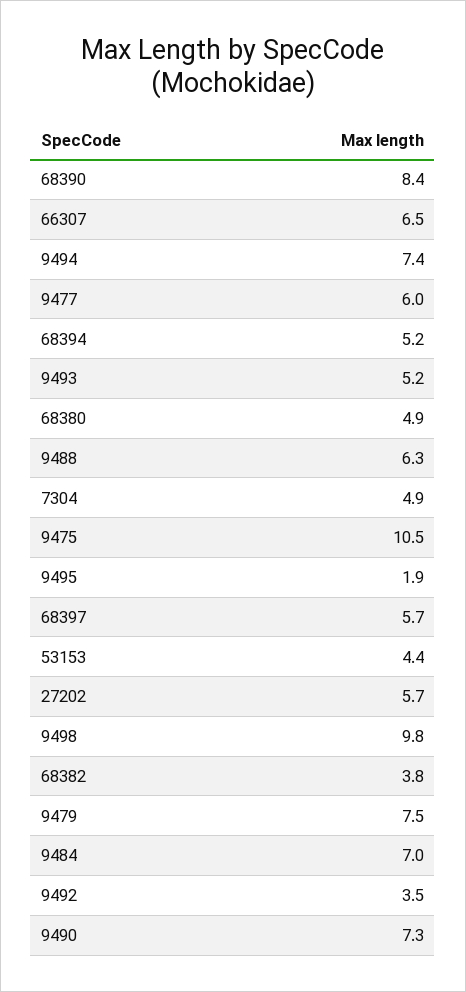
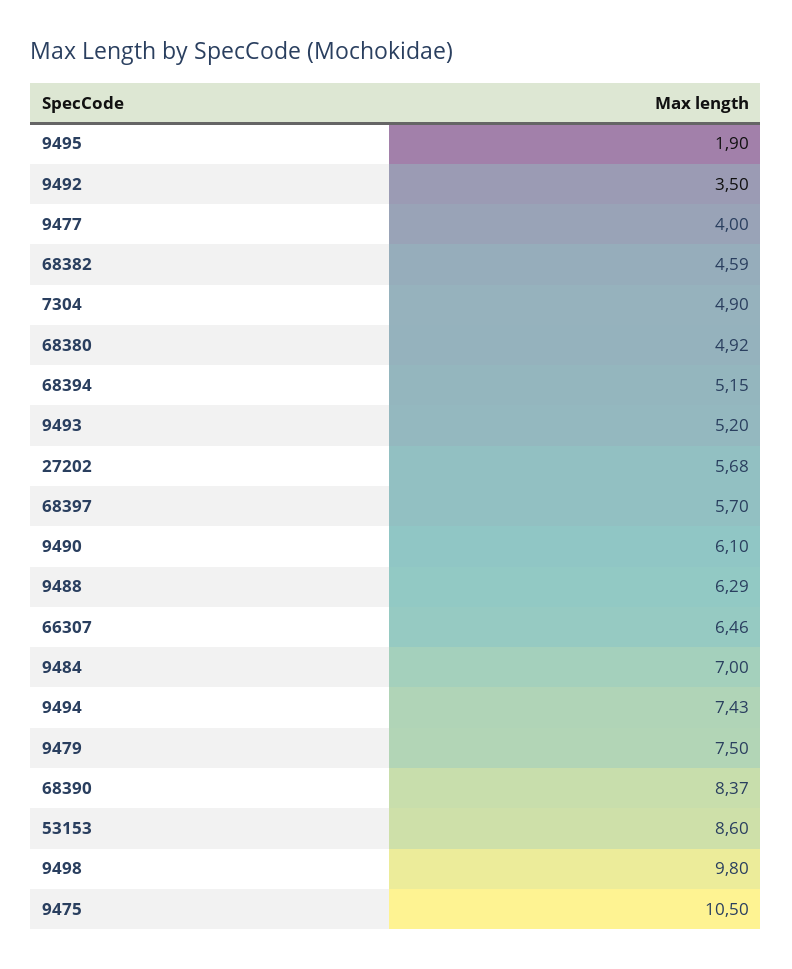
  {
    "68390": 8.37,
    "66307": 6.46,
    "9494": 7.43,
-   "9477": 6,
+   "9477": 4,
    "68394": 5.15,
    "9493": 5.2,
    "68380": 4.92,
    "9488": 6.29,
    "7304": 4.9,
    "9475": 10.5,
    "9495": 1.9,
    "68397": 5.7,
-   "53153": 4.4,
+   "53153": 8.6,
    "27202": 5.68,
    "9498": 9.8,
-   "68382": 3.8,
+   "68382": 4.59,
    "9479": 7.5,
    "9484": 7,
    "9492": 3.5,
-   "9490": 7.3
+   "9490": 6.1
  }

